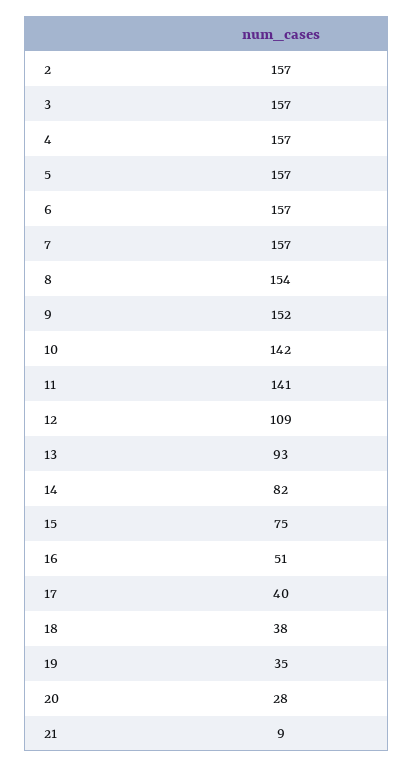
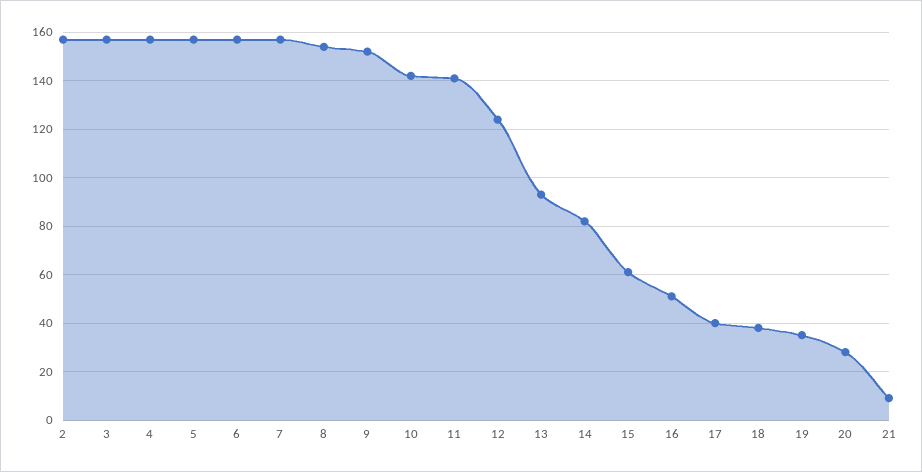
  {
    "2": 157,
    "3": 157,
    "4": 157,
    "5": 157,
    "6": 157,
    "7": 157,
    "8": 154,
    "9": 152,
    "10": 142,
    "11": 141,
-   "12": 109,
+   "12": 125,
    "13": 93,
    "14": 82,
-   "15": 75,
+   "15": 60,
    "16": 51,
    "17": 40,
    "18": 38,
    "19": 35,
    "20": 28,
    "21": 9
  }

